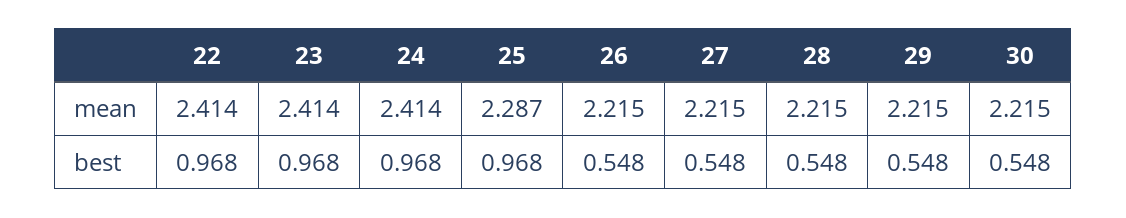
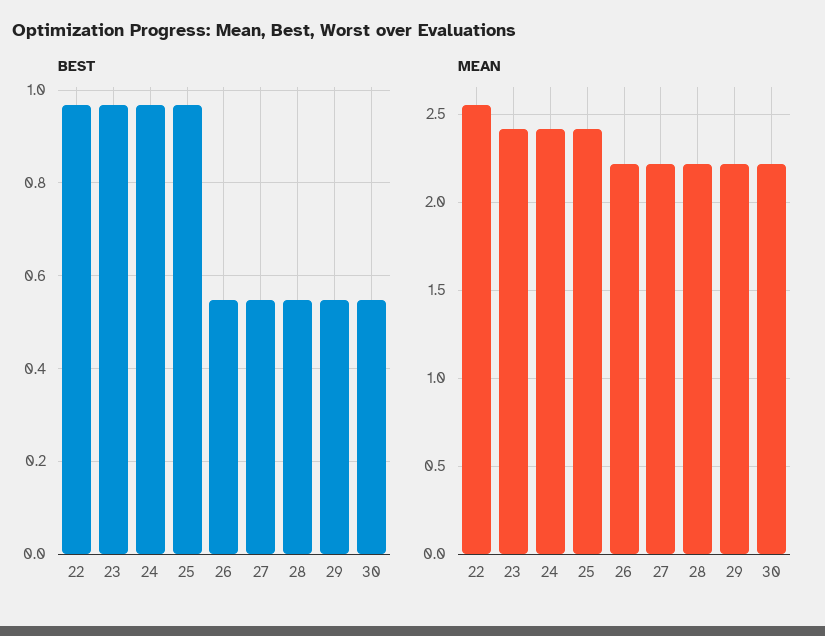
  {
    "mean": {
-     "22": 2.414,
+     "22": 2.55,
      "23": 2.414,
      "24": 2.414,
-     "25": 2.287,
+     "25": 2.4,
      "26": 2.215,
      "27": 2.215,
      "28": 2.215,
      "29": 2.215,
      "30": 2.215
    },
    "best": {
      "22": 0.968,
      "23": 0.968,
      "24": 0.968,
      "25": 0.968,
      "26": 0.548,
      "27": 0.548,
      "28": 0.548,
      "29": 0.548,
      "30": 0.548
    }
  }

